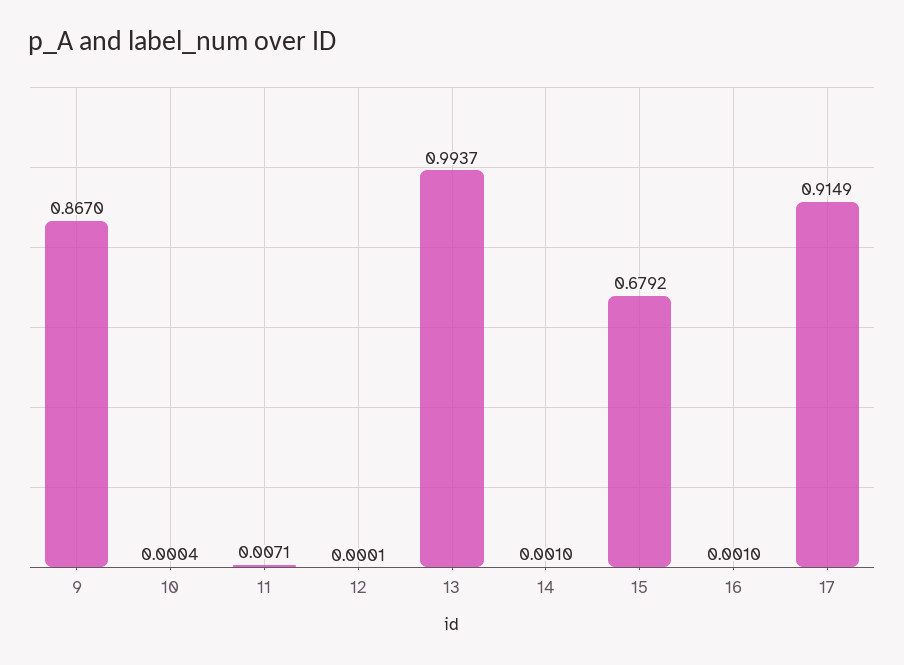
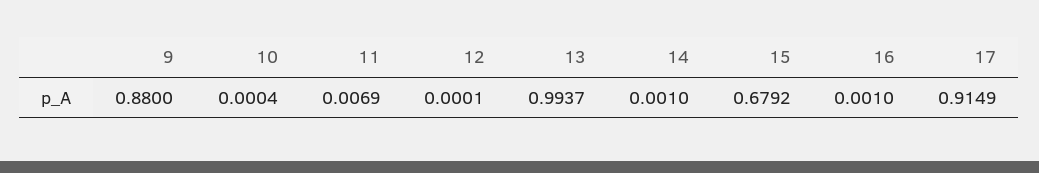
  {
-   "9": 0.867,
+   "9": 0.88,
    "10": 0.0004,
-   "11": 0.0071,
+   "11": 0.0069,
    "12": 0.0001,
    "13": 0.9937,
    "14": 0.001,
    "15": 0.6792,
    "16": 0.001,
    "17": 0.9149
  }

